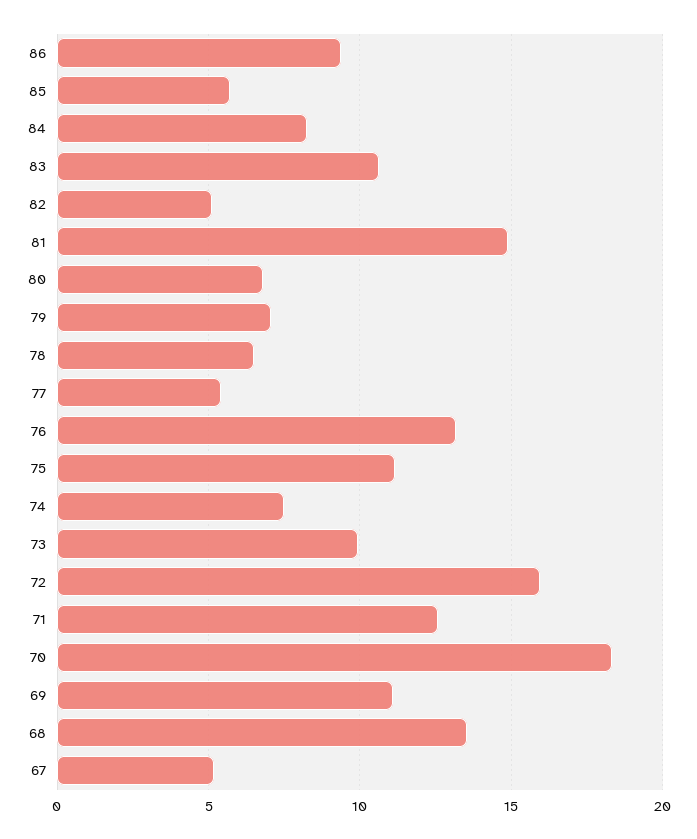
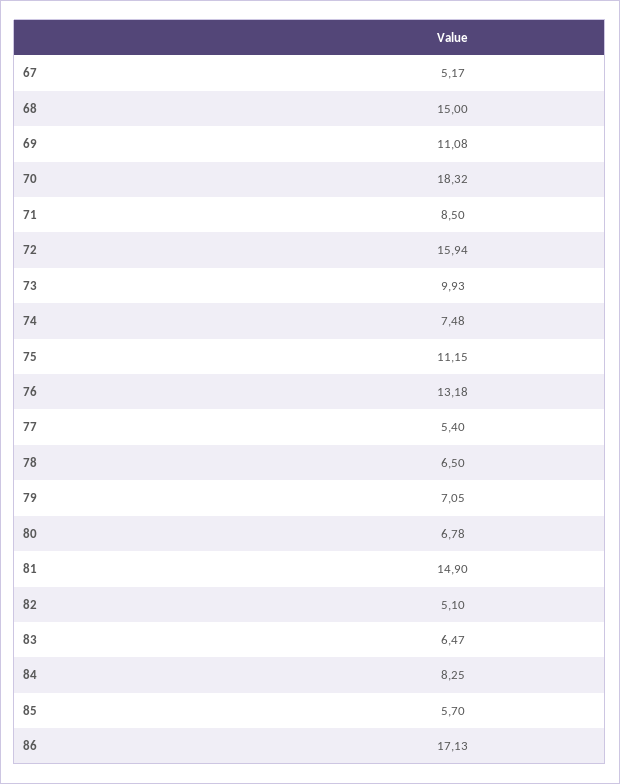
  {
-   "86": 9.5,
+   "86": 17.13,
    "85": 5.7,
    "84": 8.25,
-   "83": 10.5,
+   "83": 6.47,
    "82": 5.1,
    "81": 14.9,
    "80": 6.78,
    "79": 7.05,
    "78": 6.5,
    "77": 5.4,
    "76": 13.18,
    "75": 11.15,
    "74": 7.48,
    "73": 9.93,
    "72": 15.94,
-   "71": 12.5,
+   "71": 8.5,
    "70": 18.32,
    "69": 11.08,
-   "68": 13.5,
+   "68": 15,
    "67": 5.17
  }

